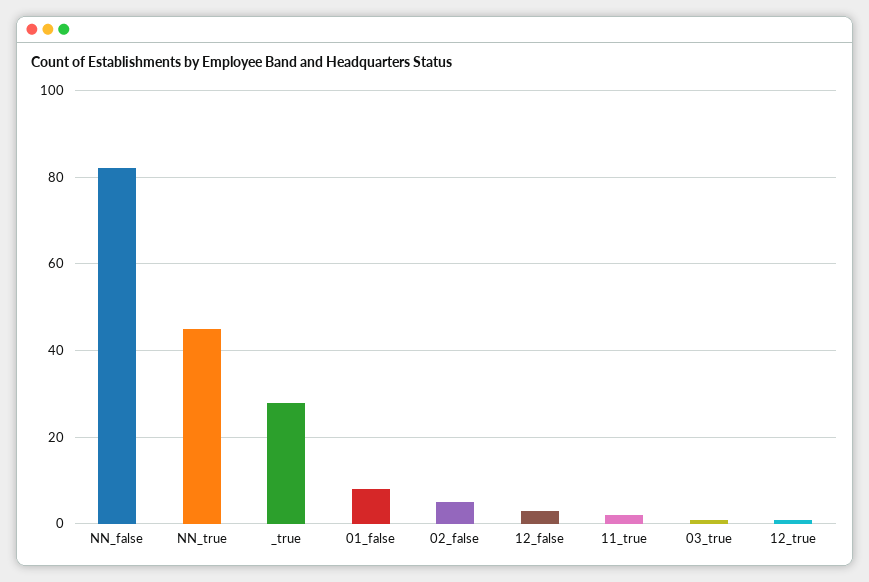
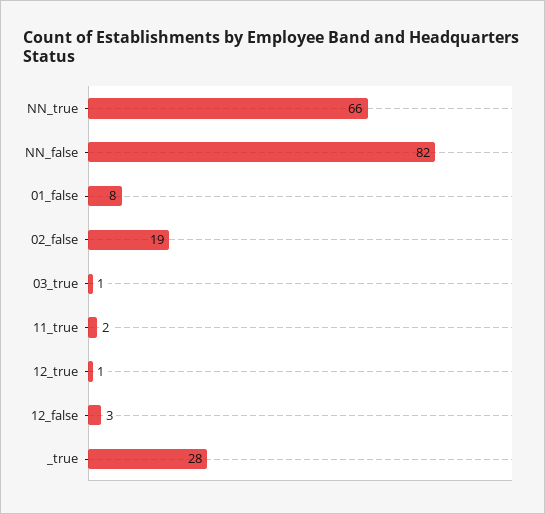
  {
    "NN_false": 82,
-   "NN_true": 45,
+   "NN_true": 66,
    "_true": 28,
    "01_false": 8,
-   "02_false": 5,
+   "02_false": 19,
    "12_false": 3,
    "11_true": 2,
    "03_true": 1,
    "12_true": 1
  }

